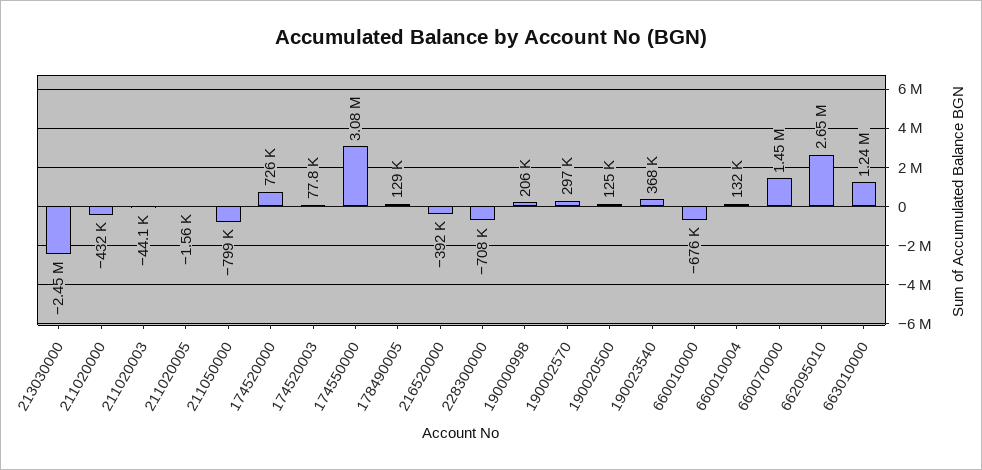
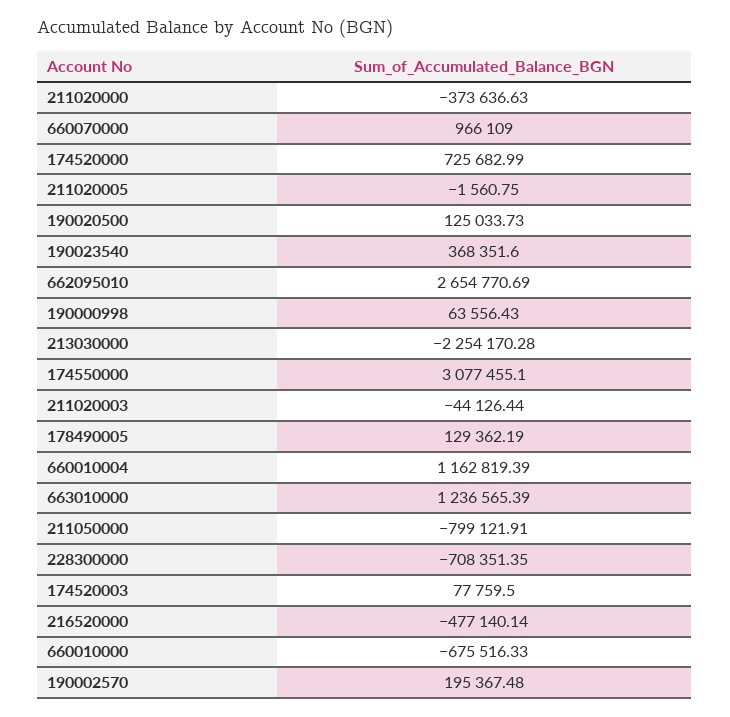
  {
-   "213030000": -2450000,
+   "213030000": -2254170.28,
-   "211020000": -432000,
+   "211020000": -373636.63,
    "211020003": -44126.44,
    "211020005": -1560.75,
    "211050000": -799121.91,
    "174520000": 725682.99,
    "174520003": 77759.5,
    "174550000": 3077455.1,
    "178490005": 129362.19,
-   "216520000": -392000,
+   "216520000": -477140.14,
    "228300000": -708351.35,
-   "190000998": 206000,
+   "190000998": 63556.43,
-   "190002570": 297000,
+   "190002570": 195367.48,
    "190020500": 125033.73,
    "190023540": 368351.6,
    "660010000": -675516.33,
-   "660010004": 132000,
+   "660010004": 1162819.39,
-   "660070000": 1450000,
+   "660070000": 966109,
    "662095010": 2654770.69,
    "663010000": 1236565.39
  }

